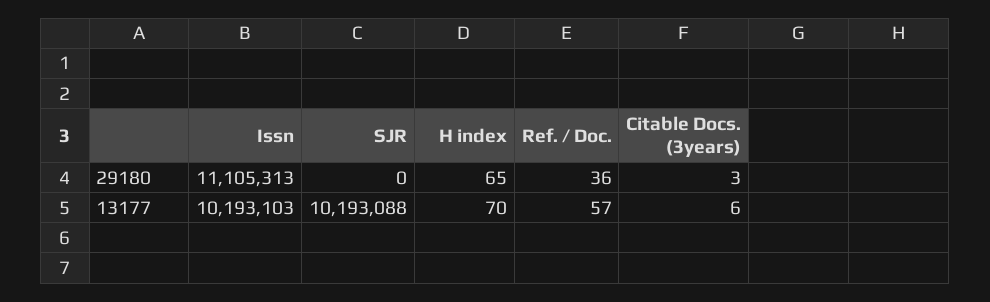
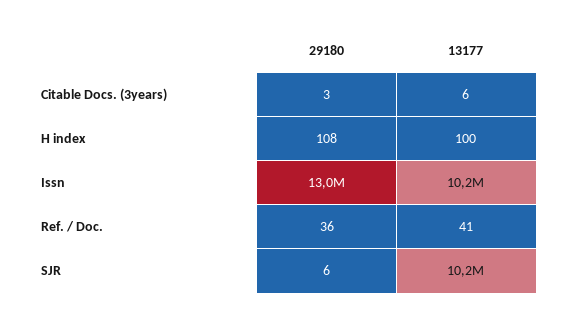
  {
    "Issn": {
-     "29180": 11105313,
+     "29180": 13000000,
      "13177": 10193103
    },
    "SJR": {
-     "29180": 0,
+     "29180": 6,
      "13177": 10193088
    },
    "H index": {
-     "29180": 65,
+     "29180": 108,
-     "13177": 70
+     "13177": 100
    },
    "Ref. / Doc.": {
      "29180": 36,
-     "13177": 57
+     "13177": 41
    },
    "Citable Docs. (3years)": {
      "29180": 3,
      "13177": 6
    }
  }

